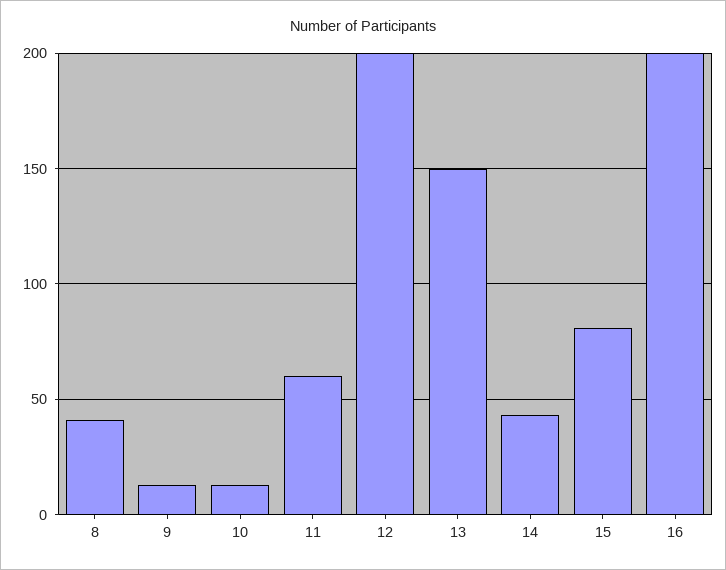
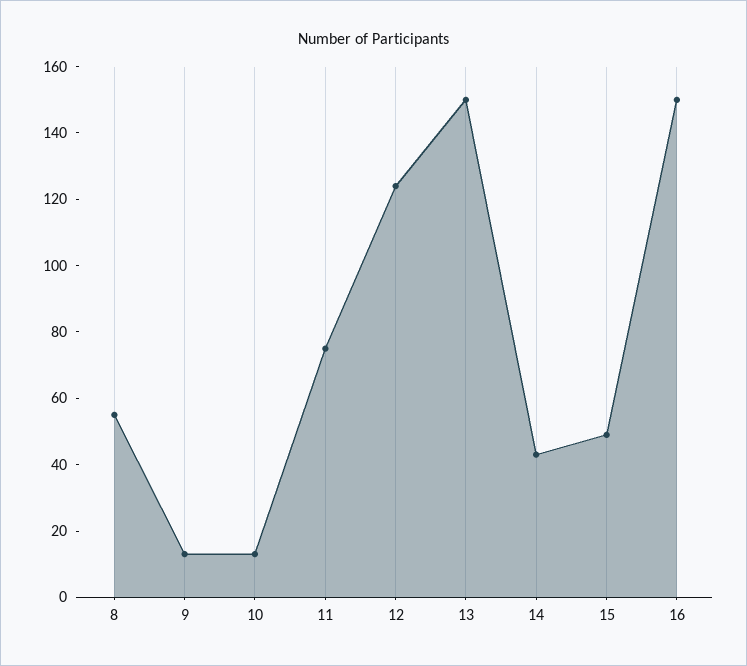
  {
-   "8": 40,
+   "8": 55,
    "9": 15,
    "10": 15,
-   "11": 60,
+   "11": 75,
-   "12": 200,
+   "12": 125,
    "13": 150,
    "14": 45,
-   "15": 80,
+   "15": 50,
-   "16": 200
+   "16": 150
  }

